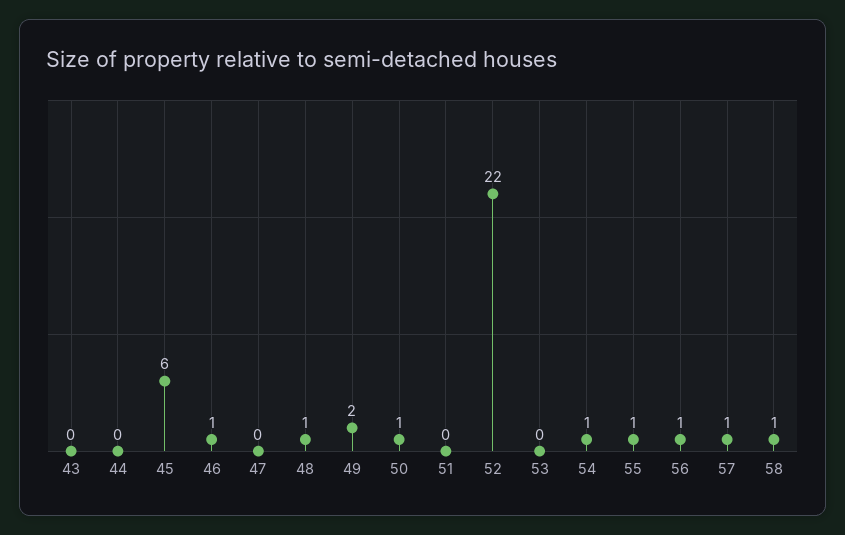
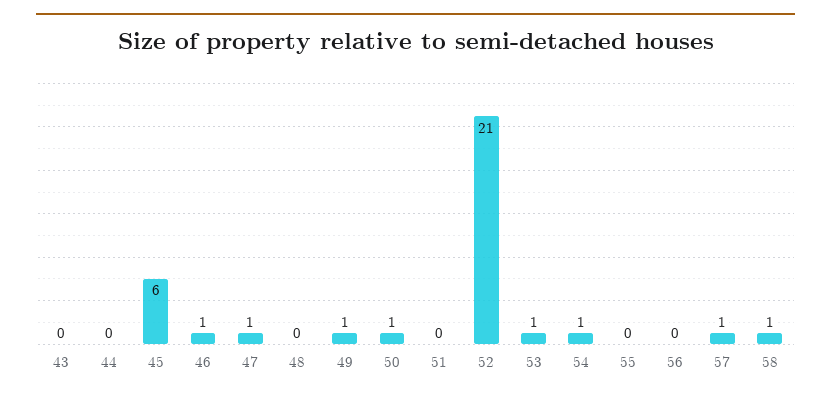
  {
    "43": 0,
    "44": 0,
    "45": 6,
    "46": 1,
-   "47": 0,
+   "47": 1,
-   "48": 1,
+   "48": 0,
-   "49": 2,
+   "49": 1,
    "50": 1,
    "51": 0,
-   "52": 22,
+   "52": 21,
-   "53": 0,
+   "53": 1,
    "54": 1,
-   "55": 1,
+   "55": 0,
-   "56": 1,
+   "56": 0,
    "57": 1,
    "58": 1
  }

